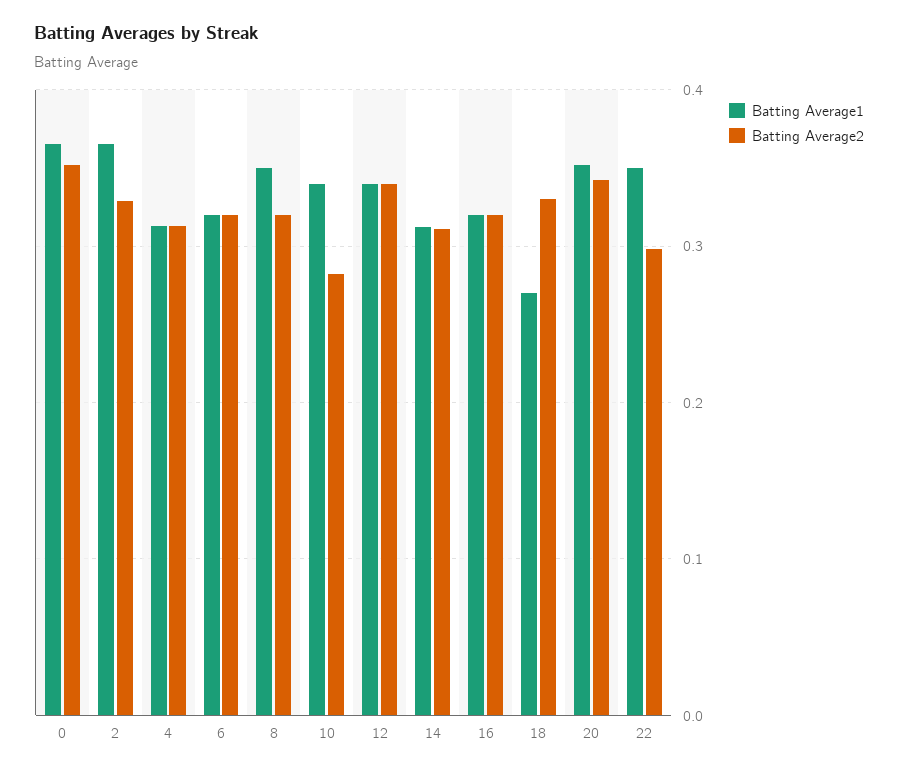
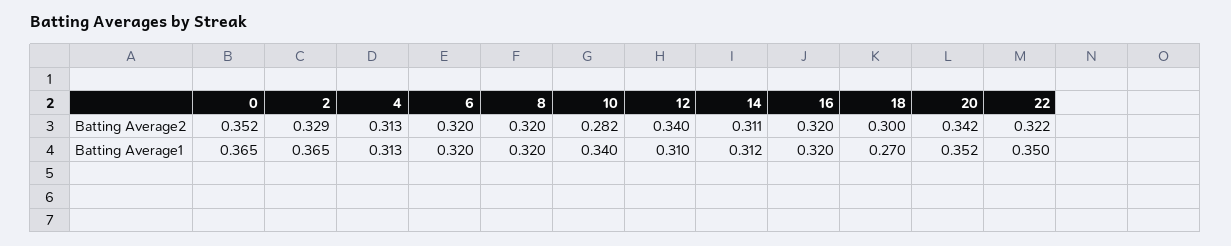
  {
    "Batting Average1": {
      "0": 0.365,
      "2": 0.365,
      "4": 0.313,
      "6": 0.32,
-     "8": 0.35,
+     "8": 0.32,
      "10": 0.34,
-     "12": 0.34,
+     "12": 0.31,
      "14": 0.312,
      "16": 0.32,
      "18": 0.27,
      "20": 0.352,
      "22": 0.35
    },
    "Batting Average2": {
      "0": 0.352,
      "2": 0.329,
      "4": 0.313,
      "6": 0.32,
      "8": 0.32,
      "10": 0.282,
      "12": 0.34,
      "14": 0.311,
      "16": 0.32,
-     "18": 0.33,
+     "18": 0.3,
      "20": 0.342,
-     "22": 0.3
+     "22": 0.322
    }
  }

